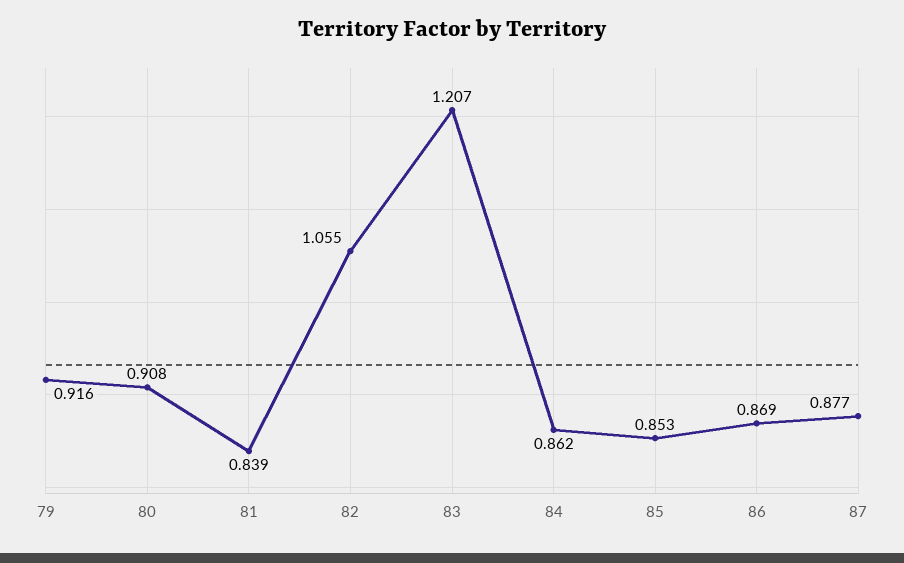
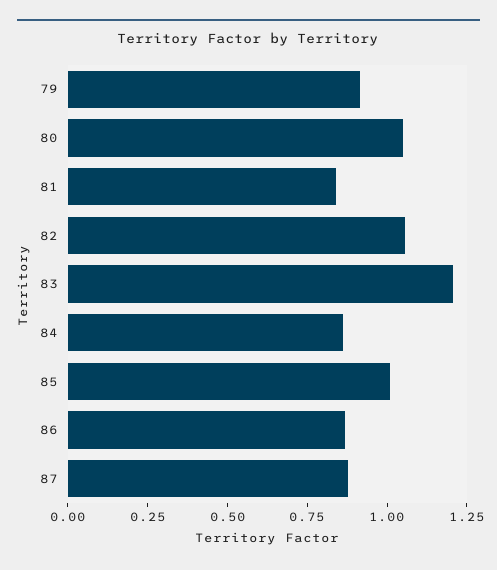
  {
    "79": 0.916,
-   "80": 0.908,
+   "80": 1.05,
    "81": 0.839,
    "82": 1.055,
    "83": 1.207,
    "84": 0.862,
-   "85": 0.853,
+   "85": 1,
    "86": 0.869,
    "87": 0.877
  }

